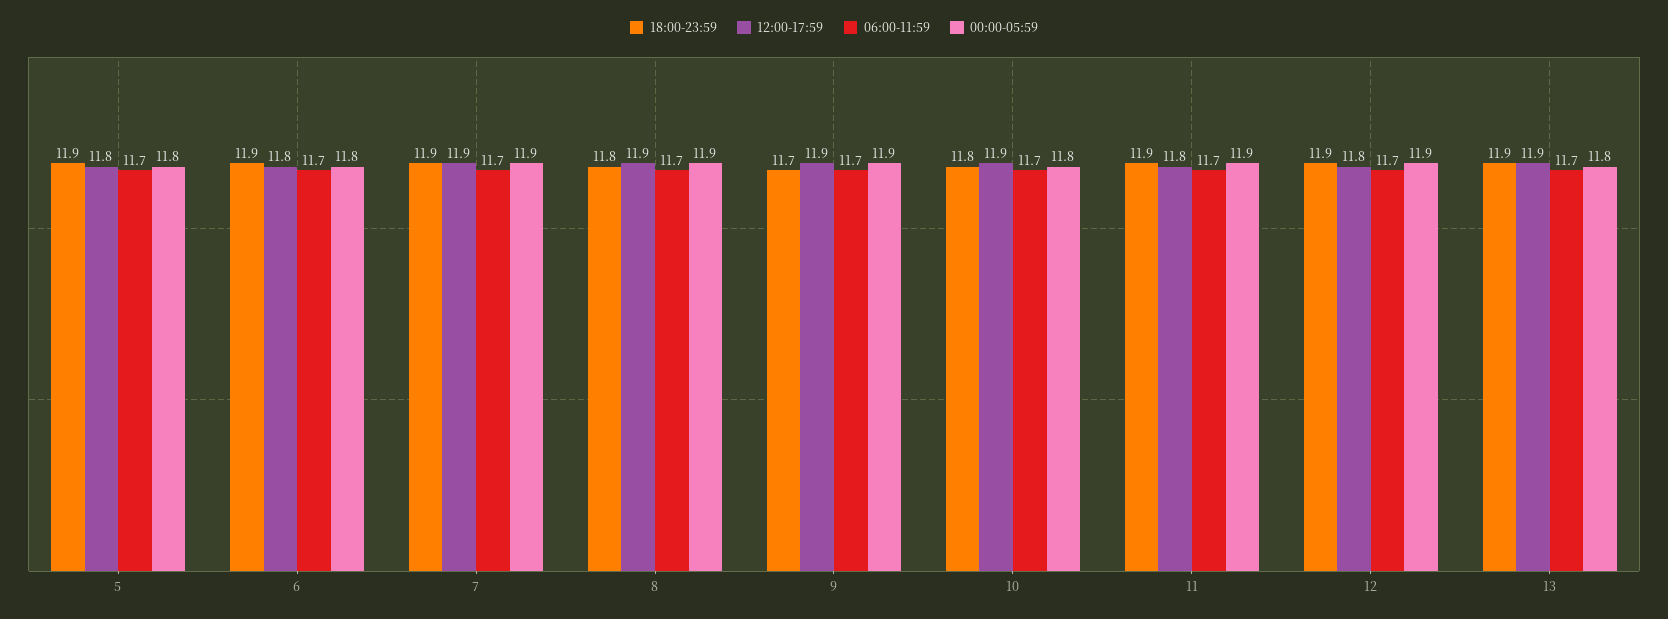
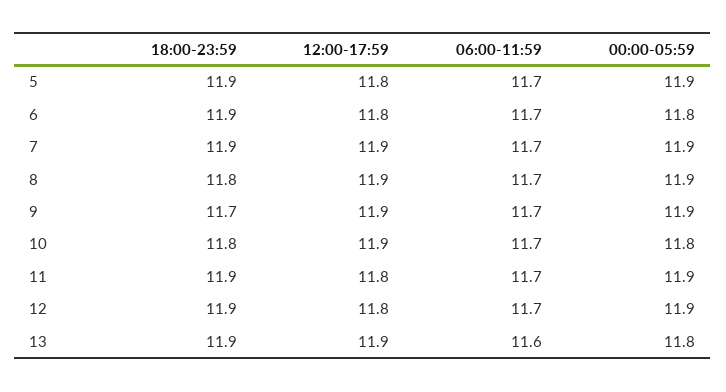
  {
    "18:00-23:59": {
      "5": 11.9,
      "6": 11.9,
      "7": 11.9,
      "8": 11.8,
      "9": 11.7,
      "10": 11.8,
      "11": 11.9,
      "12": 11.9,
      "13": 11.9
    },
    "12:00-17:59": {
      "5": 11.8,
      "6": 11.8,
      "7": 11.9,
      "8": 11.9,
      "9": 11.9,
      "10": 11.9,
      "11": 11.8,
      "12": 11.8,
      "13": 11.9
    },
    "06:00-11:59": {
      "5": 11.7,
      "6": 11.7,
      "7": 11.7,
      "8": 11.7,
      "9": 11.7,
      "10": 11.7,
      "11": 11.7,
      "12": 11.7,
-     "13": 11.7
+     "13": 11.6
    },
    "00:00-05:59": {
-     "5": 11.8,
+     "5": 11.9,
      "6": 11.8,
      "7": 11.9,
      "8": 11.9,
      "9": 11.9,
      "10": 11.8,
      "11": 11.9,
      "12": 11.9,
      "13": 11.8
    }
  }

